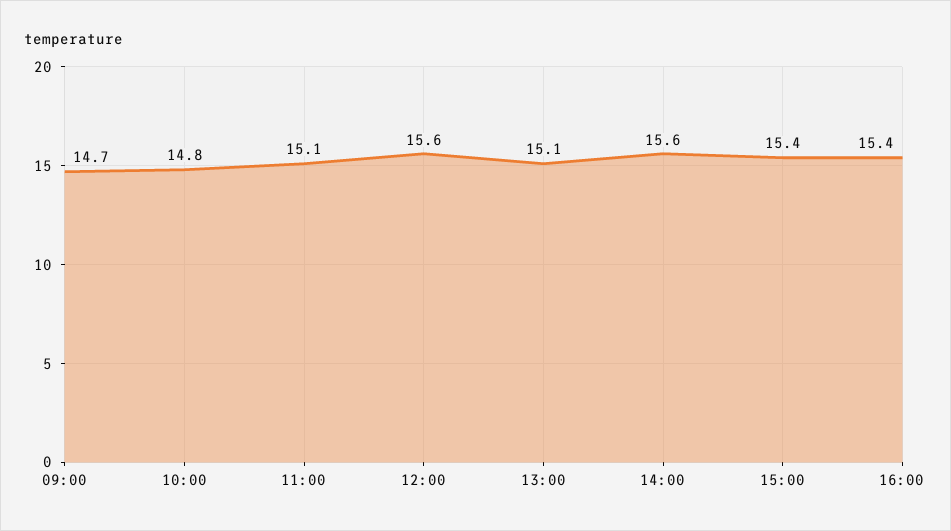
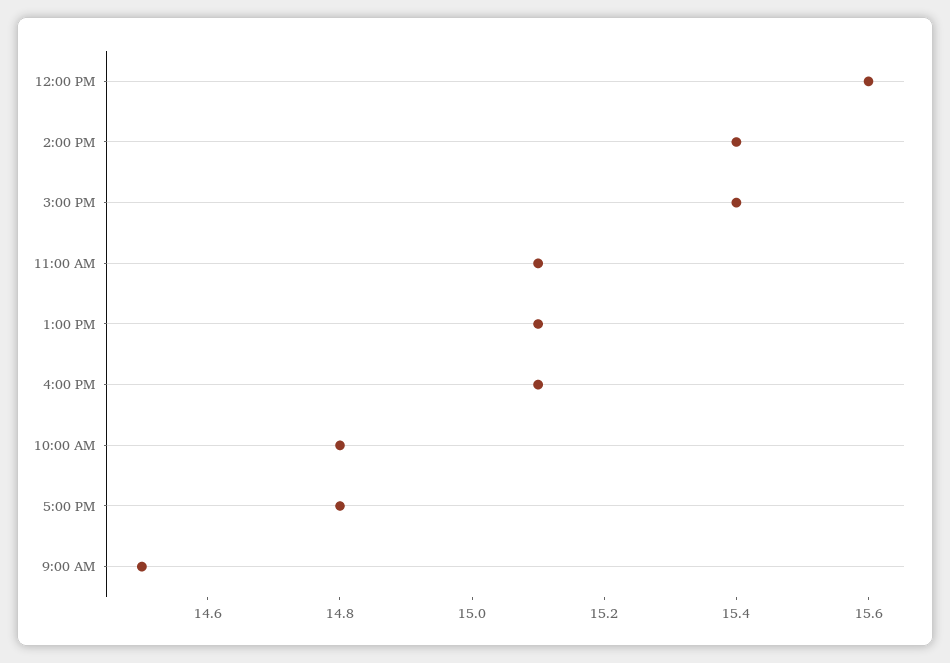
  {
-   "09:00": 14.7,
+   "09:00": 14.5,
    "10:00": 14.8,
    "11:00": 15.1,
    "12:00": 15.6,
    "13:00": 15.1,
-   "14:00": 15.6,
+   "14:00": 15.4,
    "15:00": 15.4,
-   "16:00": 15.4
+   "16:00": 15.1,
+   "5:00 PM": 14.8
  }

